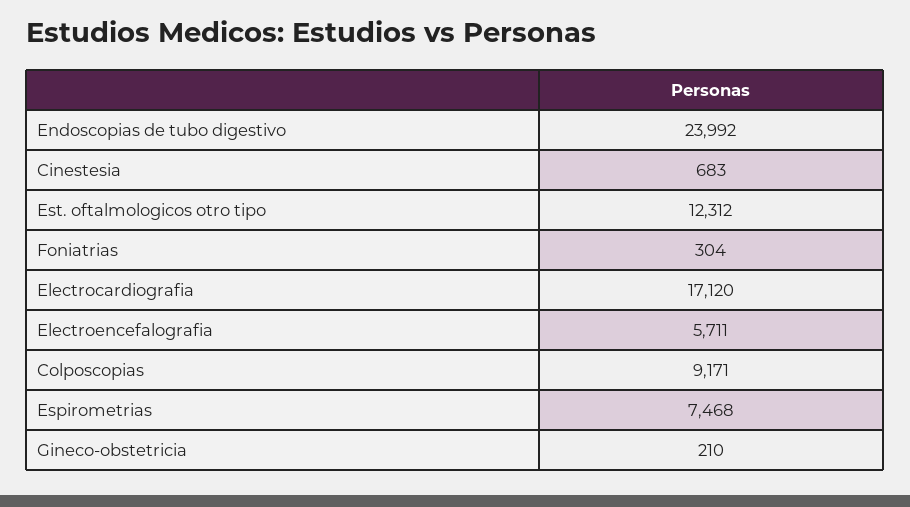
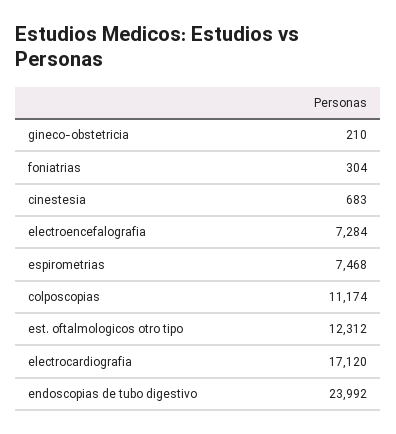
  {
    "Endoscopias de tubo digestivo": 23992,
    "Cinestesia": 683,
    "Est. oftalmologicos otro tipo": 12312,
    "Foniatrias": 304,
    "Electrocardiografia": 17120,
-   "Electroencefalografia": 5711,
+   "Electroencefalografia": 7284,
-   "Colposcopias": 9171,
+   "Colposcopias": 11174,
    "Espirometrias": 7468,
    "Gineco-obstetricia": 210
  }

